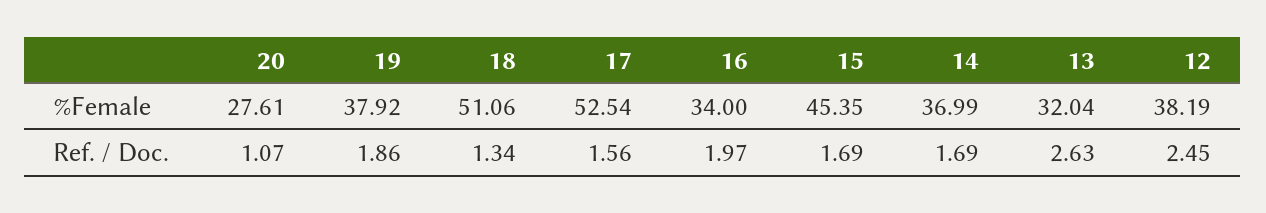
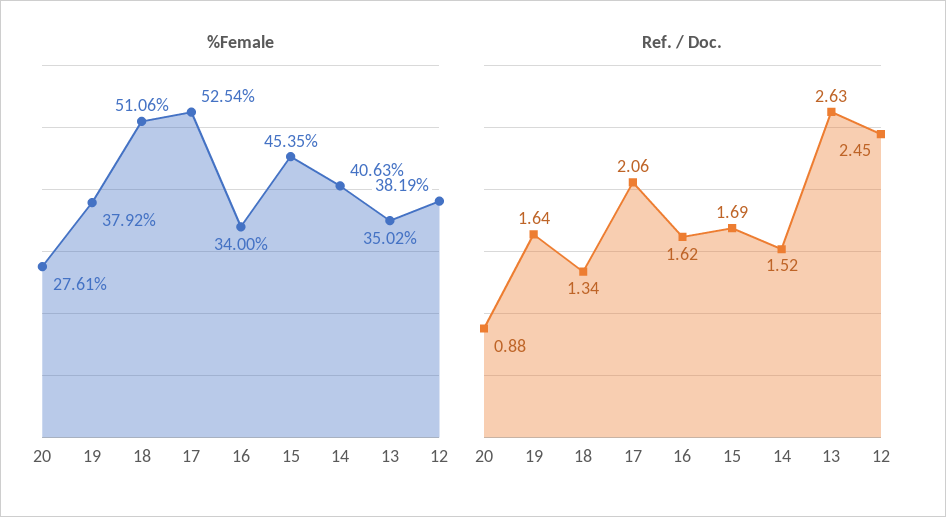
  {
    "%Female": {
      "20": 27.61,
      "19": 37.92,
      "18": 51.06,
      "17": 52.54,
      "16": 34,
      "15": 45.35,
-     "14": 36.99,
+     "14": 40.63,
-     "13": 32.04,
+     "13": 35.02,
      "12": 38.19
    },
    "Ref. / Doc.": {
-     "20": 1.07,
+     "20": 0.88,
-     "19": 1.86,
+     "19": 1.64,
      "18": 1.34,
-     "17": 1.56,
+     "17": 2.06,
-     "16": 1.97,
+     "16": 1.62,
      "15": 1.69,
-     "14": 1.69,
+     "14": 1.52,
      "13": 2.63,
      "12": 2.45
    }
  }

